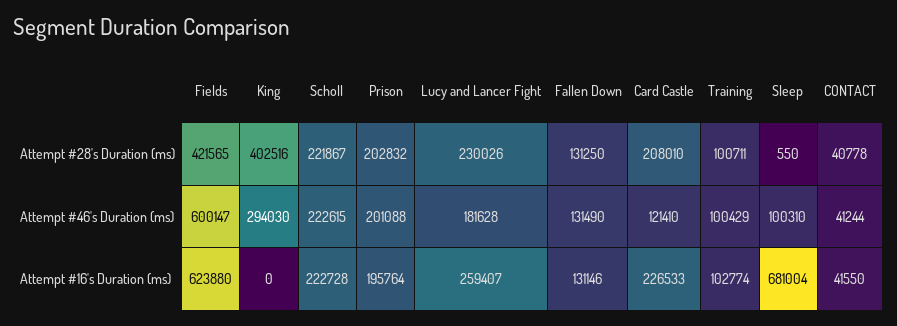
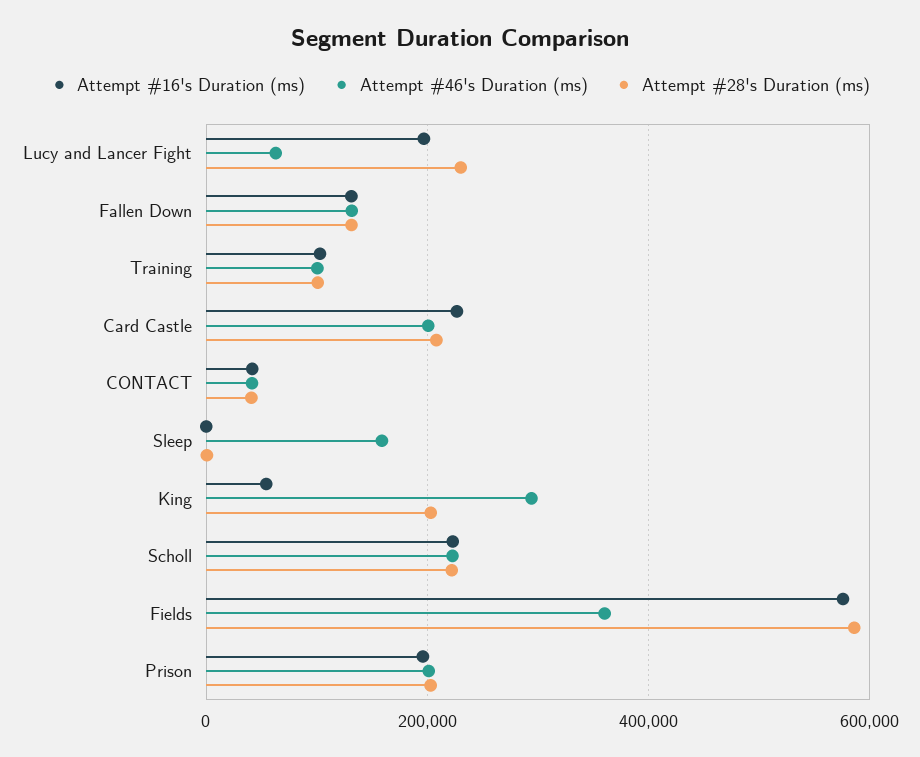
  {
    "Attempt #28's Duration (ms)": {
-     "Fields": 421565,
+     "Fields": 580000,
-     "King": 402516,
+     "King": 200000,
      "Scholl": 221867,
      "Prison": 202832,
      "Lucy and Lancer Fight": 230026,
      "Fallen Down": 131250,
      "Card Castle": 208010,
      "Training": 100711,
      "Sleep": 550,
      "CONTACT": 40778
    },
    "Attempt #46's Duration (ms)": {
-     "Fields": 600147,
+     "Fields": 360000,
      "King": 294030,
      "Scholl": 222615,
      "Prison": 201088,
-     "Lucy and Lancer Fight": 181628,
+     "Lucy and Lancer Fight": 60000,
      "Fallen Down": 131490,
-     "Card Castle": 121410,
+     "Card Castle": 200000,
      "Training": 100429,
-     "Sleep": 100310,
+     "Sleep": 160000,
      "CONTACT": 41244
    },
    "Attempt #16's Duration (ms)": {
-     "Fields": 623880,
+     "Fields": 580000,
-     "King": 0,
+     "King": 60000,
      "Scholl": 222728,
      "Prison": 195764,
-     "Lucy and Lancer Fight": 259407,
+     "Lucy and Lancer Fight": 200000,
      "Fallen Down": 131146,
      "Card Castle": 226533,
      "Training": 102774,
-     "Sleep": 681004,
+     "Sleep": 0,
      "CONTACT": 41550
    }
  }

